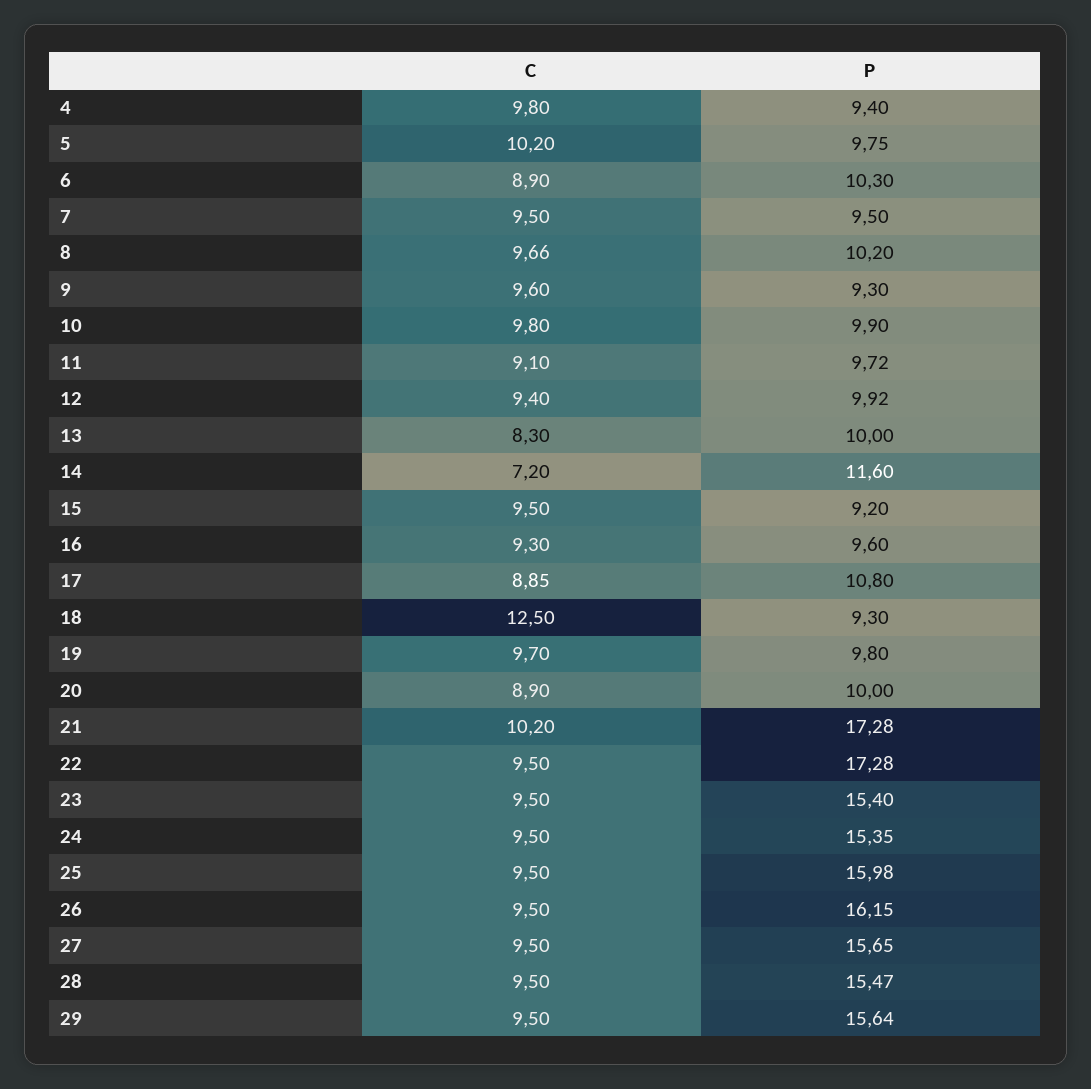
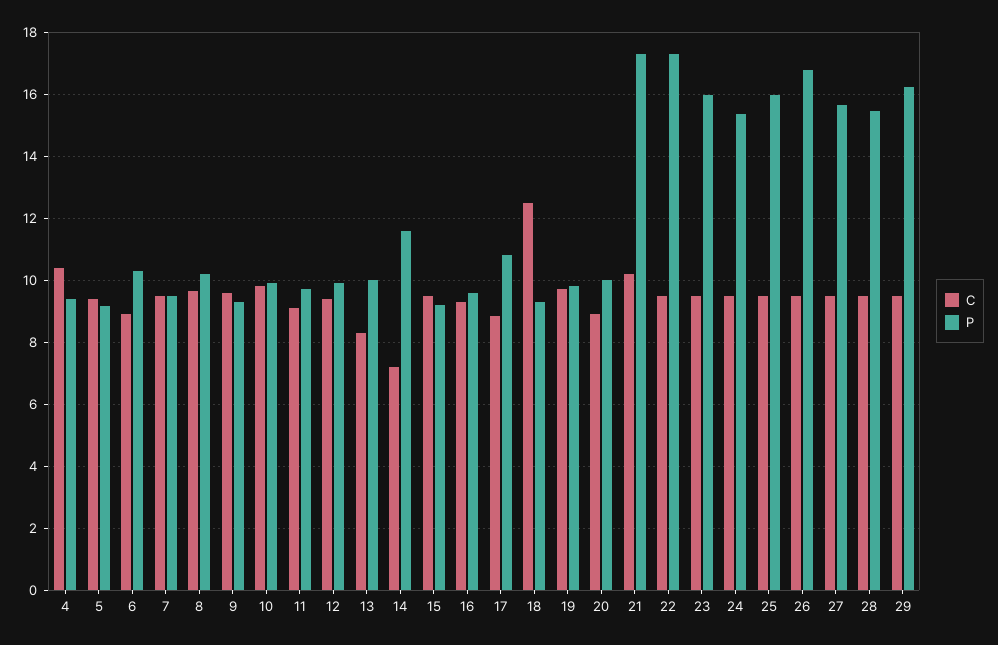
  {
    "C": {
-     "4": 9.8,
+     "4": 10.4,
-     "5": 10.2,
+     "5": 9.4,
      "6": 8.9,
      "7": 9.5,
      "8": 9.66,
      "9": 9.6,
      "10": 9.8,
      "11": 9.1,
      "12": 9.4,
      "13": 8.3,
      "14": 7.2,
      "15": 9.5,
      "16": 9.3,
      "17": 8.85,
      "18": 12.5,
      "19": 9.7,
      "20": 8.9,
      "21": 10.2,
      "22": 9.5,
      "23": 9.5,
      "24": 9.5,
      "25": 9.5,
      "26": 9.5,
      "27": 9.5,
      "28": 9.5,
      "29": 9.5
    },
    "P": {
      "4": 9.4,
-     "5": 9.75,
+     "5": 9.2,
      "6": 10.3,
      "7": 9.5,
      "8": 10.2,
      "9": 9.3,
      "10": 9.9,
      "11": 9.72,
      "12": 9.92,
      "13": 10,
      "14": 11.6,
      "15": 9.2,
      "16": 9.6,
      "17": 10.8,
      "18": 9.3,
      "19": 9.8,
      "20": 10,
      "21": 17.28,
      "22": 17.28,
-     "23": 15.4,
+     "23": 16,
      "24": 15.35,
      "25": 15.98,
-     "26": 16.15,
+     "26": 16.8,
      "27": 15.65,
      "28": 15.47,
-     "29": 15.64
+     "29": 16.2
    }
  }

